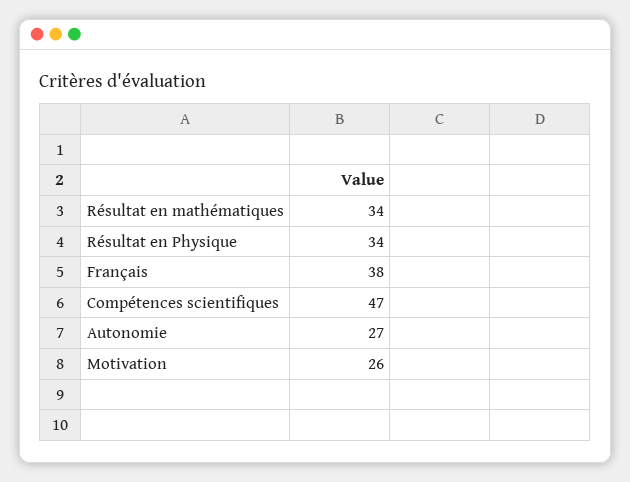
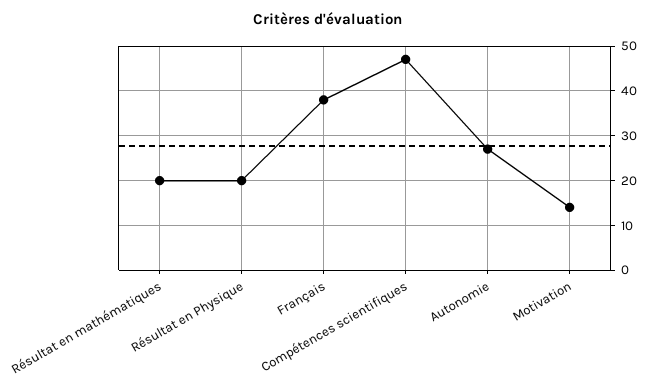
  {
-   "Résultat en mathématiques": 34,
+   "Résultat en mathématiques": 20,
-   "Résultat en Physique": 34,
+   "Résultat en Physique": 20,
    "Français": 38,
    "Compétences scientifiques": 47,
    "Autonomie": 27,
-   "Motivation": 26
+   "Motivation": 15
  }

